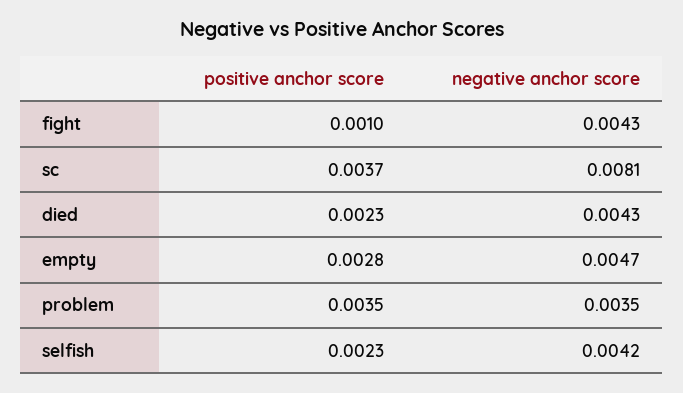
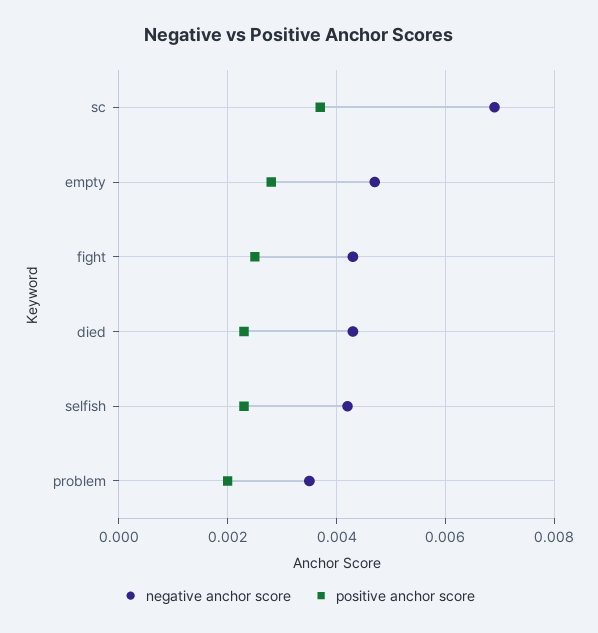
  {
    "positive anchor score": {
-     "fight": 0.001,
+     "fight": 0.0025,
      "sc": 0.0037,
      "died": 0.0023,
      "empty": 0.0028,
-     "problem": 0.0035,
+     "problem": 0.002,
      "selfish": 0.0023
    },
    "negative anchor score": {
      "fight": 0.0043,
-     "sc": 0.0081,
+     "sc": 0.007,
      "died": 0.0043,
      "empty": 0.0047,
      "problem": 0.0035,
      "selfish": 0.0042
    }
  }

